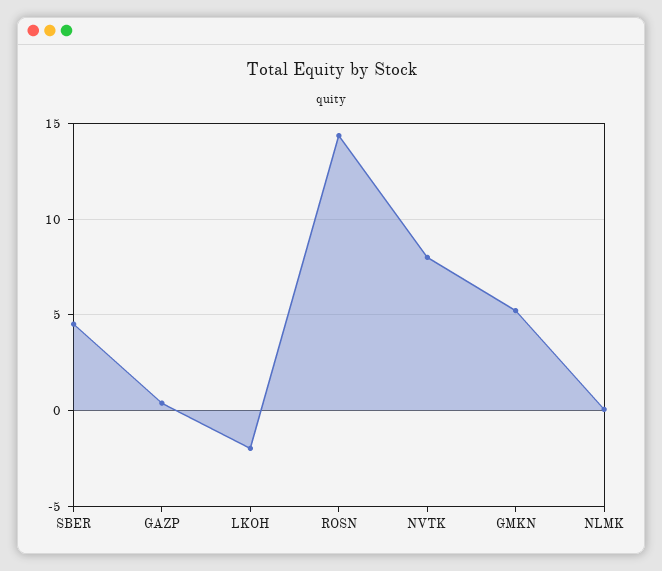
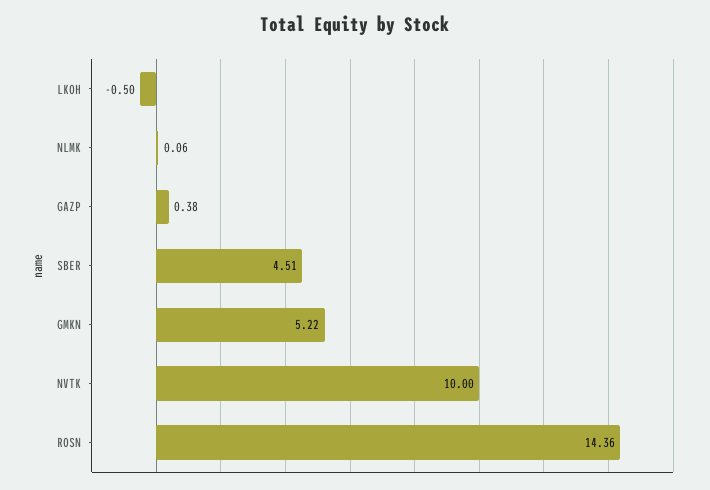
  {
    "SBER": 4.51,
    "GAZP": 0.38,
-   "LKOH": -2,
+   "LKOH": -0.5,
    "ROSN": 14.36,
-   "NVTK": 8,
+   "NVTK": 10,
    "GMKN": 5.22,
    "NLMK": 0.06
  }

